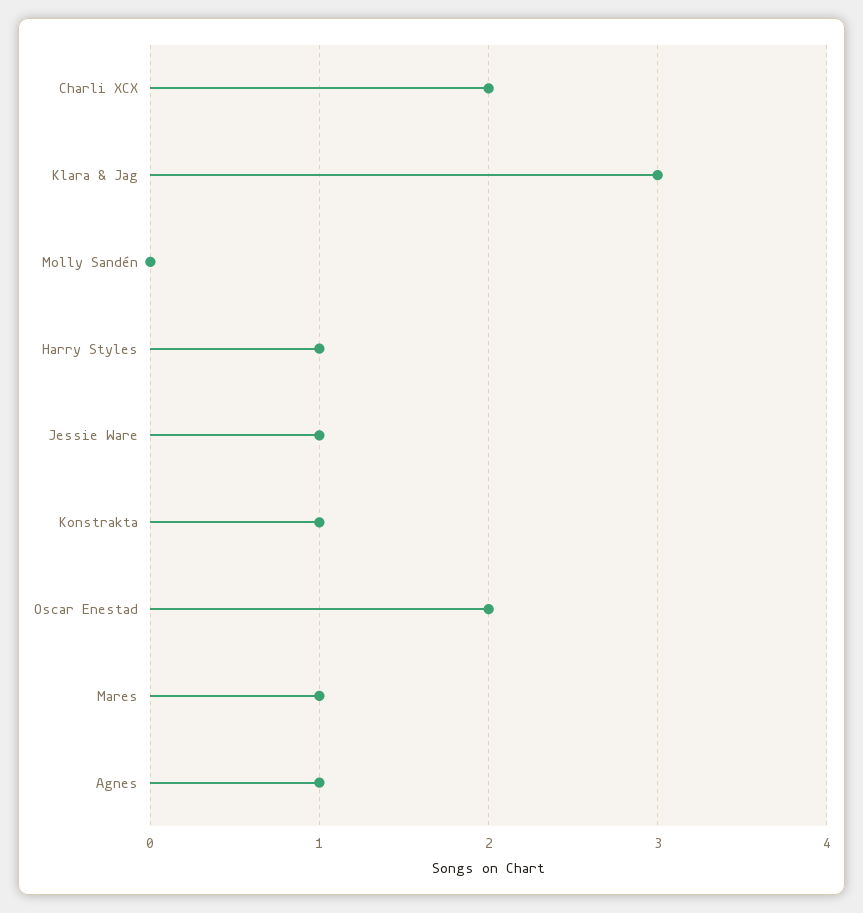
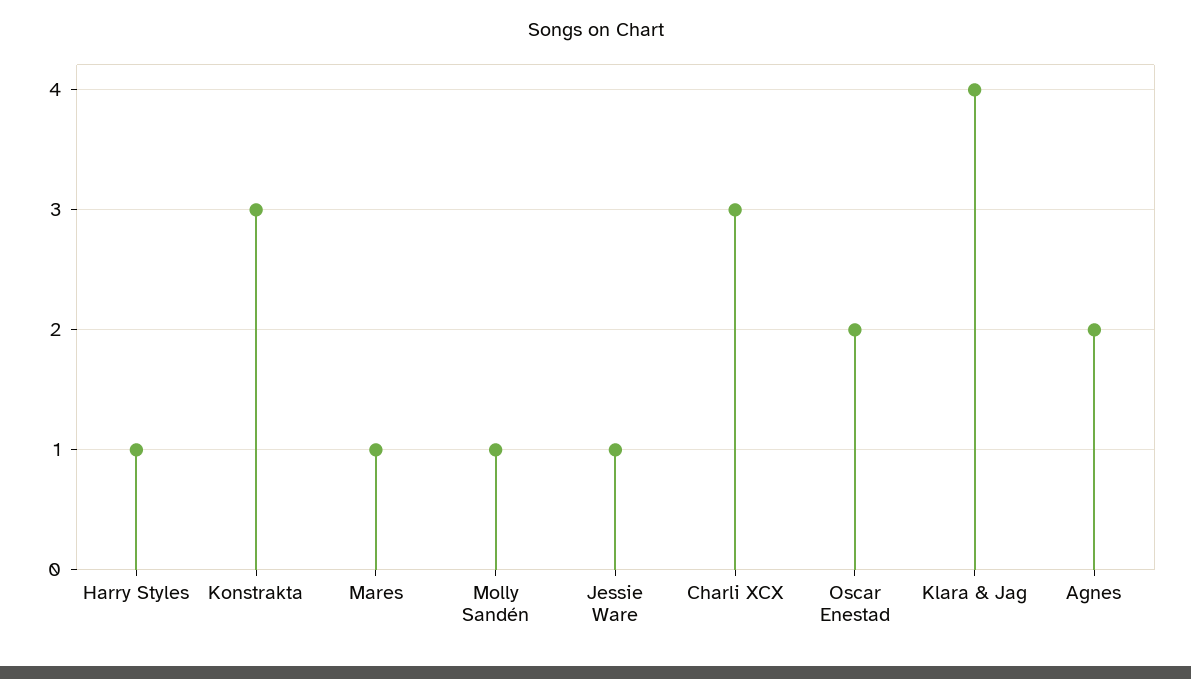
  {
-   "Charli XCX": 2,
+   "Charli XCX": 3,
-   "Klara & Jag": 3,
+   "Klara & Jag": 4,
-   "Molly Sandén": 0,
+   "Molly Sandén": 1,
    "Harry Styles": 1,
    "Jessie Ware": 1,
-   "Konstrakta": 1,
+   "Konstrakta": 3,
    "Oscar Enestad": 2,
    "Mares": 1,
-   "Agnes": 1
+   "Agnes": 2
  }

